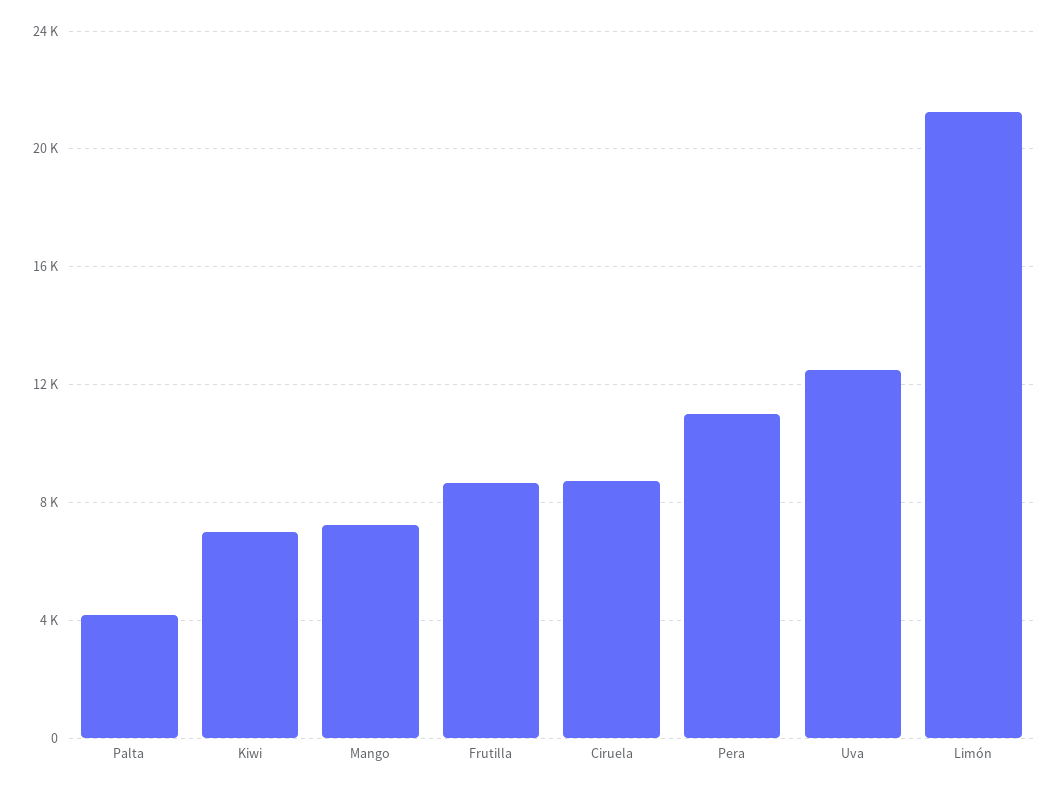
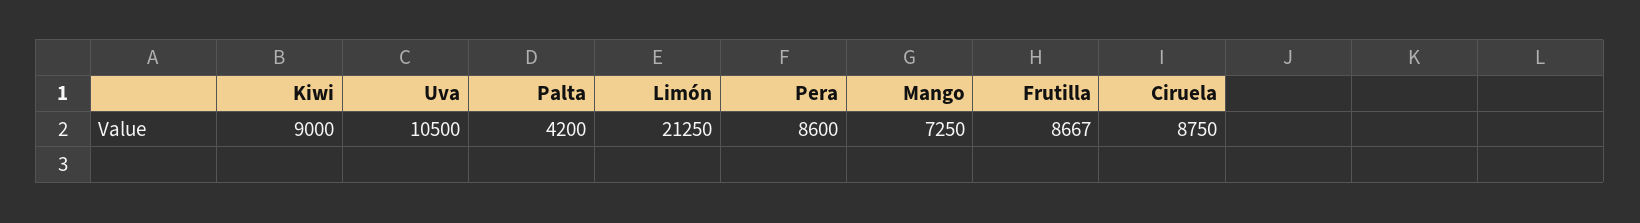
  {
    "Palta": 4200,
-   "Kiwi": 7000,
+   "Kiwi": 9000,
    "Mango": 7250,
    "Frutilla": 8667,
    "Ciruela": 8750,
-   "Pera": 11000,
+   "Pera": 8600,
-   "Uva": 12500,
+   "Uva": 10500,
    "Limón": 21250
  }

